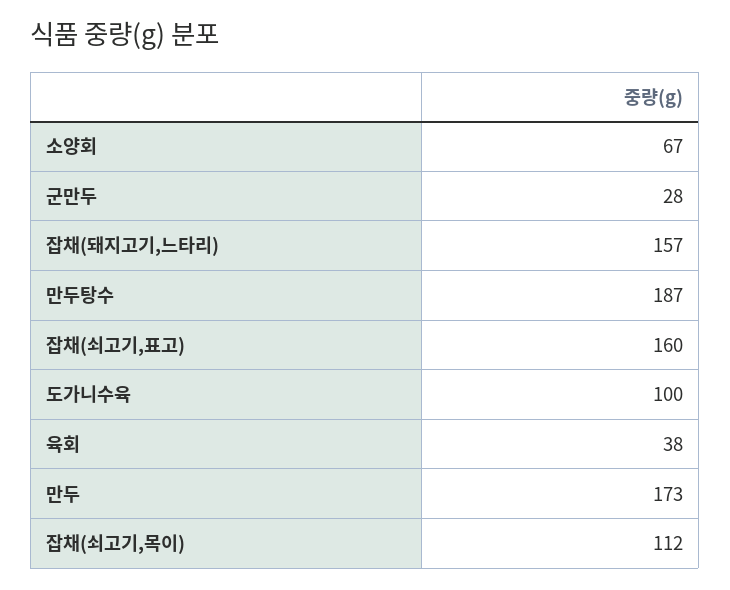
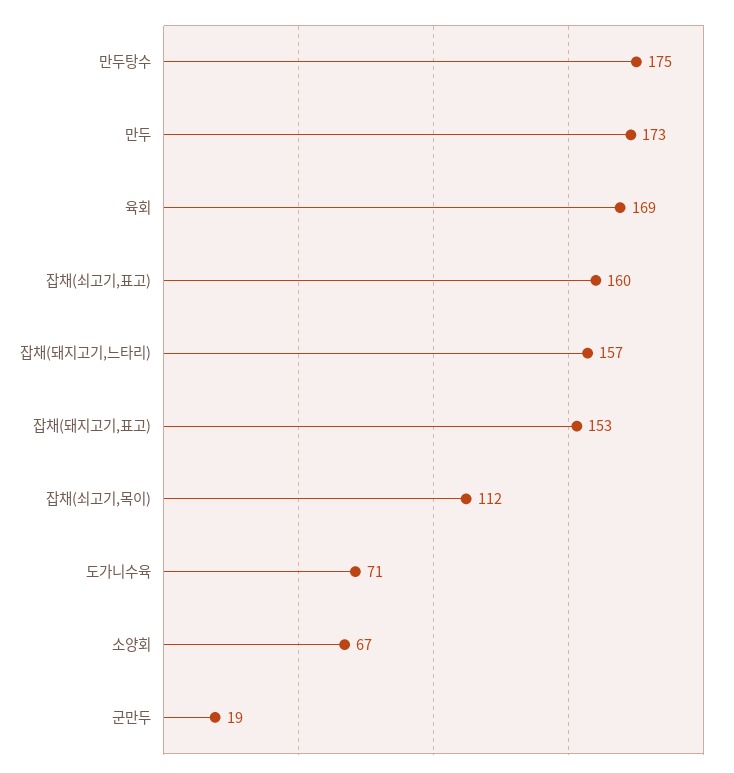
  {
    "소양회": 67,
-   "군만두": 28,
+   "군만두": 19,
    "잡채(돼지고기,느타리)": 157,
-   "만두탕수": 187,
+   "만두탕수": 175,
    "잡채(쇠고기,표고)": 160,
-   "도가니수육": 100,
+   "도가니수육": 71,
-   "육회": 38,
+   "육회": 169,
    "만두": 173,
-   "잡채(쇠고기,목이)": 112
+   "잡채(쇠고기,목이)": 112,
+   "잡채(돼지고기,표고)": 153
  }

